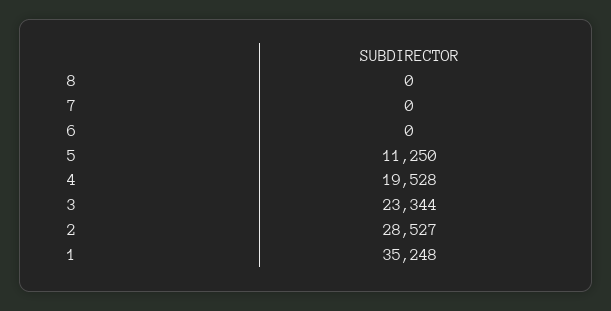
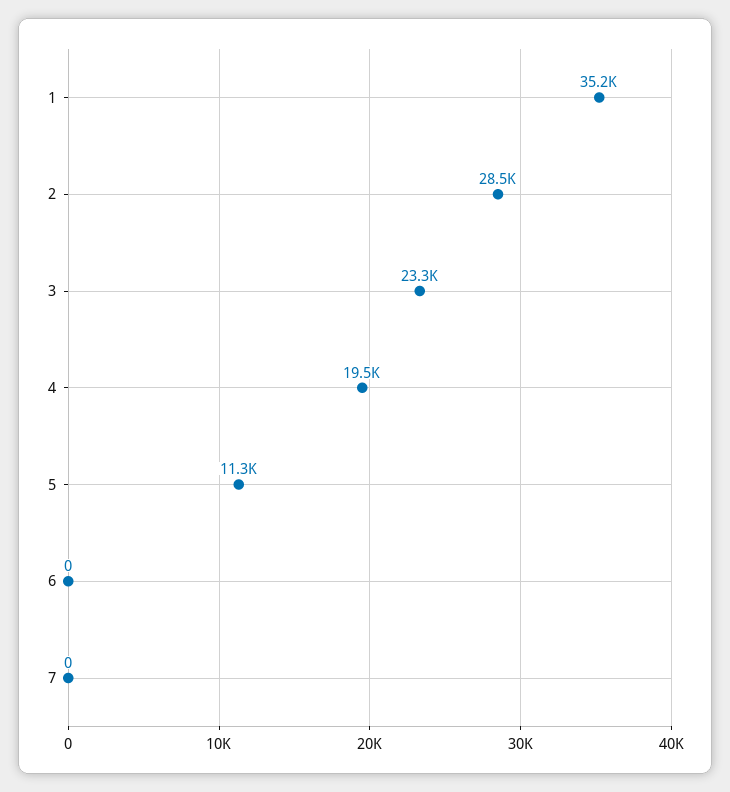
  {
-   "8": 0,
    "7": 0,
    "6": 0,
    "5": 11250,
    "4": 19528,
    "3": 23344,
    "2": 28527,
    "1": 35248
  }

